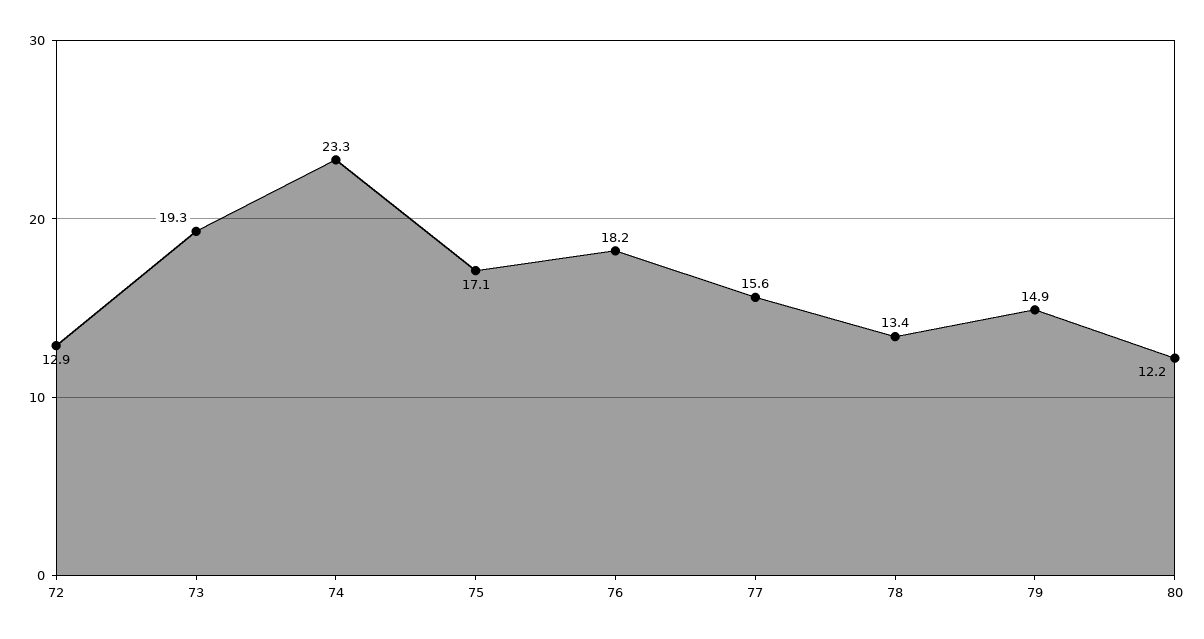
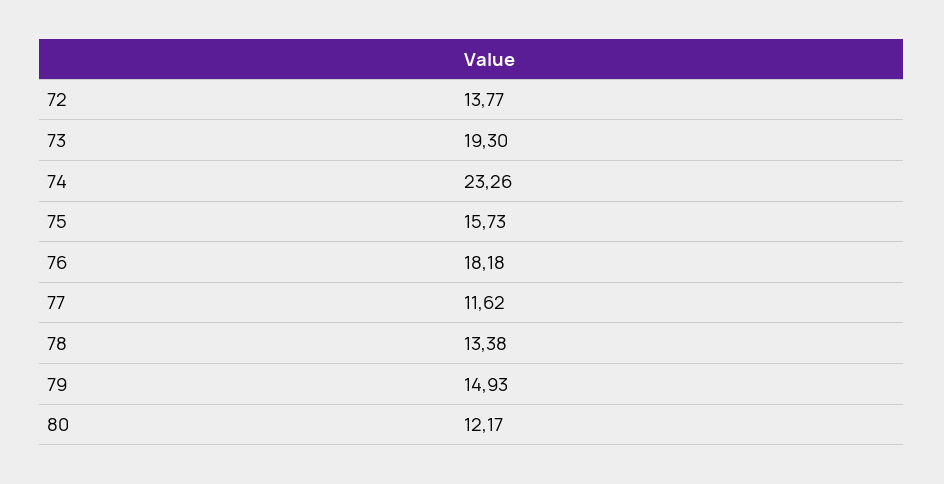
  {
-   "72": 12.9,
+   "72": 13.77,
    "73": 19.3,
    "74": 23.26,
-   "75": 17.1,
+   "75": 15.73,
    "76": 18.18,
-   "77": 15.6,
+   "77": 11.62,
    "78": 13.38,
    "79": 14.93,
    "80": 12.17
  }

